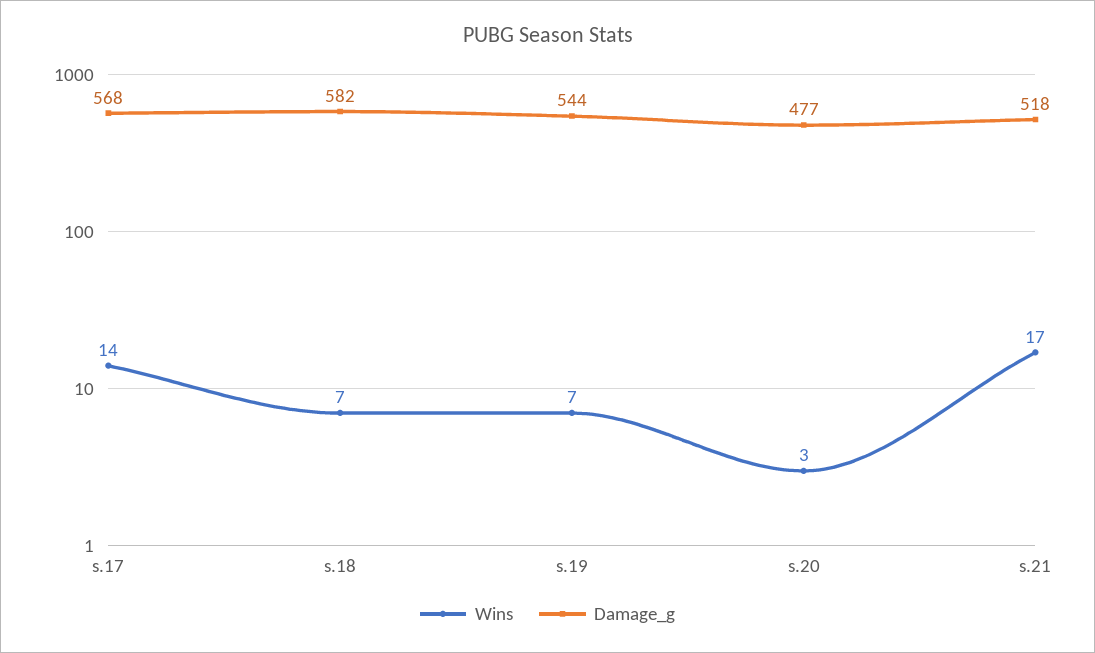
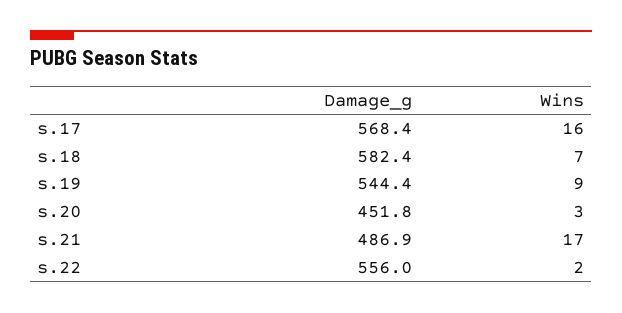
  {
    "Wins": {
-     "s.17": 14,
+     "s.17": 16,
      "s.18": 7,
-     "s.19": 7,
+     "s.19": 9,
      "s.20": 3,
-     "s.21": 17
+     "s.21": 17,
+     "s.22": 2
    },
    "Damage_g": {
      "s.17": 568.4,
      "s.18": 582.4,
      "s.19": 544.4,
-     "s.20": 477,
+     "s.20": 451.8,
-     "s.21": 518
+     "s.21": 486.9,
+     "s.22": 556
    }
  }

